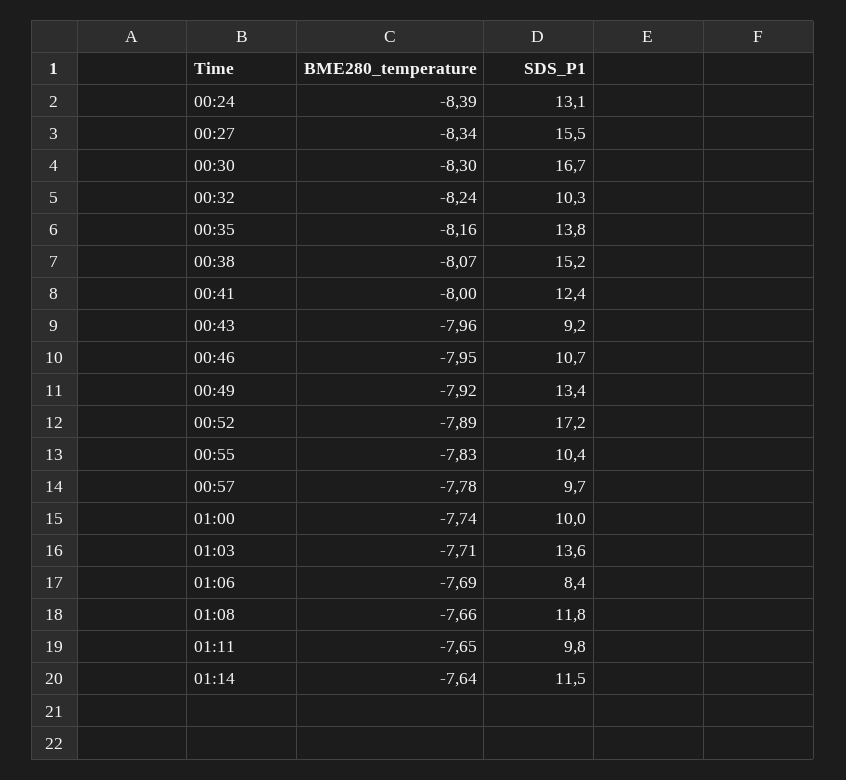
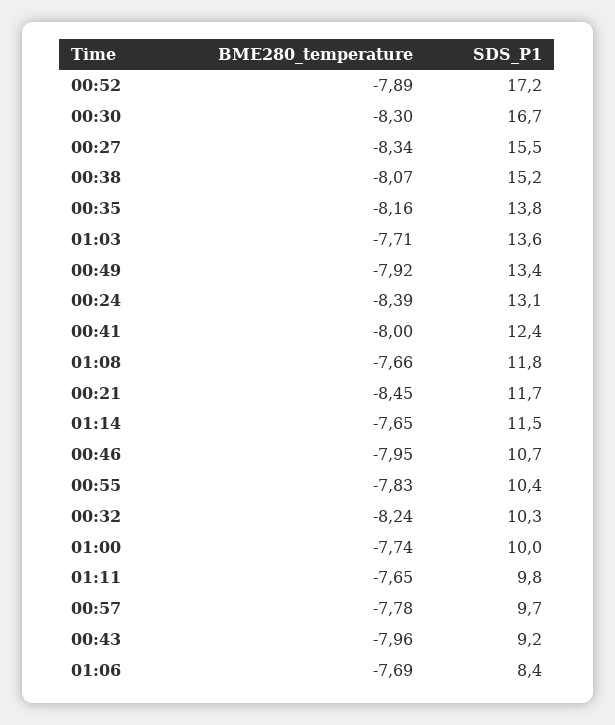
  {
    "BME280_temperature": {
      "00:24": -8.39,
      "00:27": -8.34,
      "00:30": -8.3,
      "00:32": -8.24,
      "00:35": -8.16,
      "00:38": -8.07,
      "00:41": -8,
      "00:43": -7.96,
      "00:46": -7.95,
      "00:49": -7.92,
      "00:52": -7.89,
      "00:55": -7.83,
      "00:57": -7.78,
      "01:00": -7.74,
      "01:03": -7.71,
      "01:06": -7.69,
      "01:08": -7.66,
      "01:11": -7.65,
-     "01:14": -7.64
+     "01:14": -7.65,
+     "00:21": -8.45
    },
    "SDS_P1": {
      "00:24": 13.1,
      "00:27": 15.5,
      "00:30": 16.7,
      "00:32": 10.3,
      "00:35": 13.8,
      "00:38": 15.2,
      "00:41": 12.4,
      "00:43": 9.2,
      "00:46": 10.7,
      "00:49": 13.4,
      "00:52": 17.2,
      "00:55": 10.4,
      "00:57": 9.7,
      "01:00": 10,
      "01:03": 13.6,
      "01:06": 8.4,
      "01:08": 11.8,
      "01:11": 9.8,
-     "01:14": 11.5
+     "01:14": 11.5,
+     "00:21": 11.7
    }
  }

